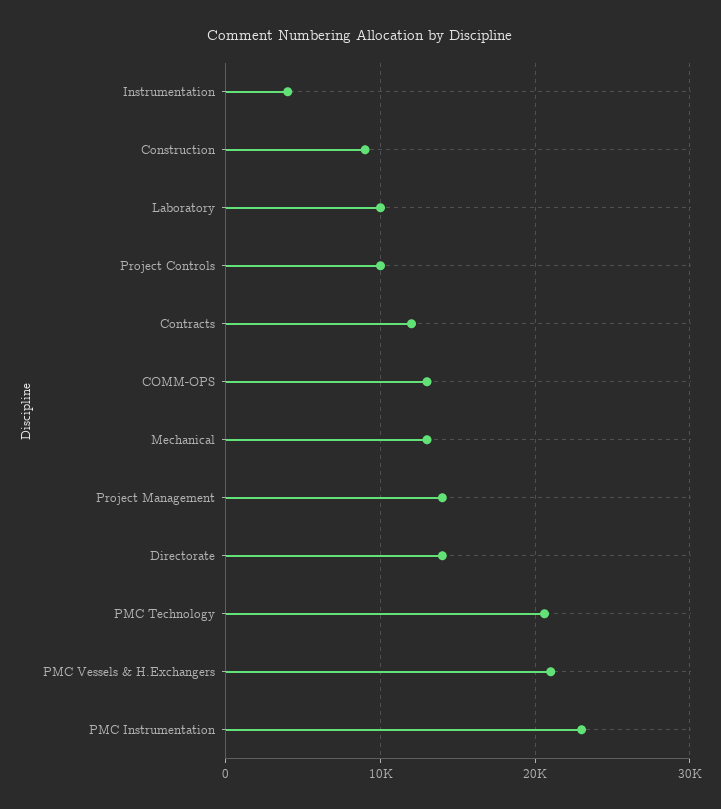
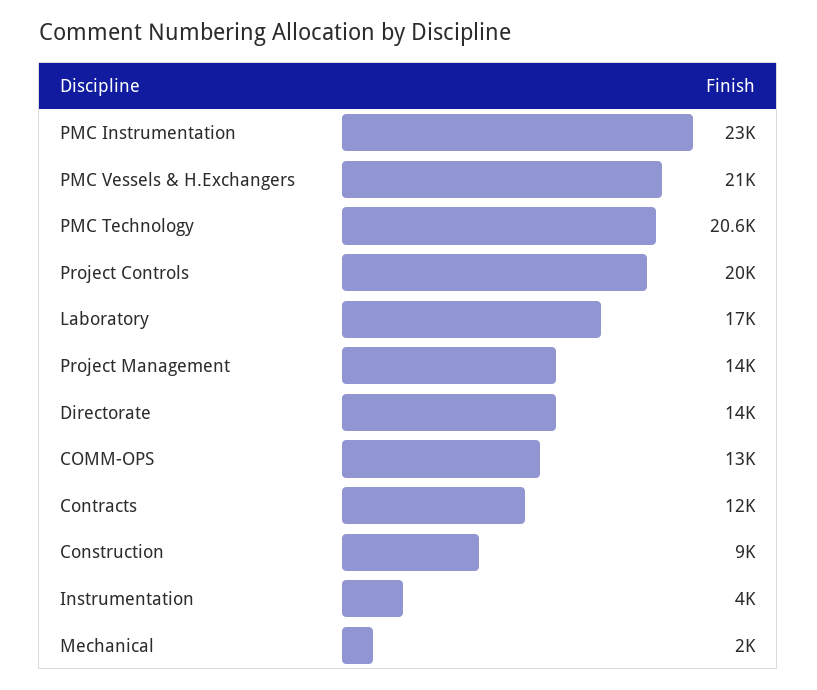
  {
    "Instrumentation": 4000,
    "Construction": 9000,
-   "Laboratory": 10000,
+   "Laboratory": 17000,
-   "Project Controls": 10000,
+   "Project Controls": 20000,
    "Contracts": 12000,
    "COMM-OPS": 13000,
-   "Mechanical": 13000,
+   "Mechanical": 2000,
    "Project Management": 14000,
    "Directorate": 14000,
    "PMC Technology": 20600,
    "PMC Vessels & H.Exchangers": 21000,
    "PMC Instrumentation": 23000
  }

